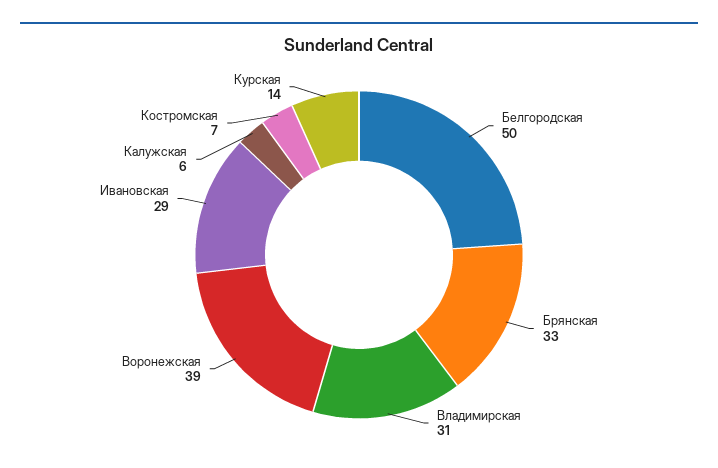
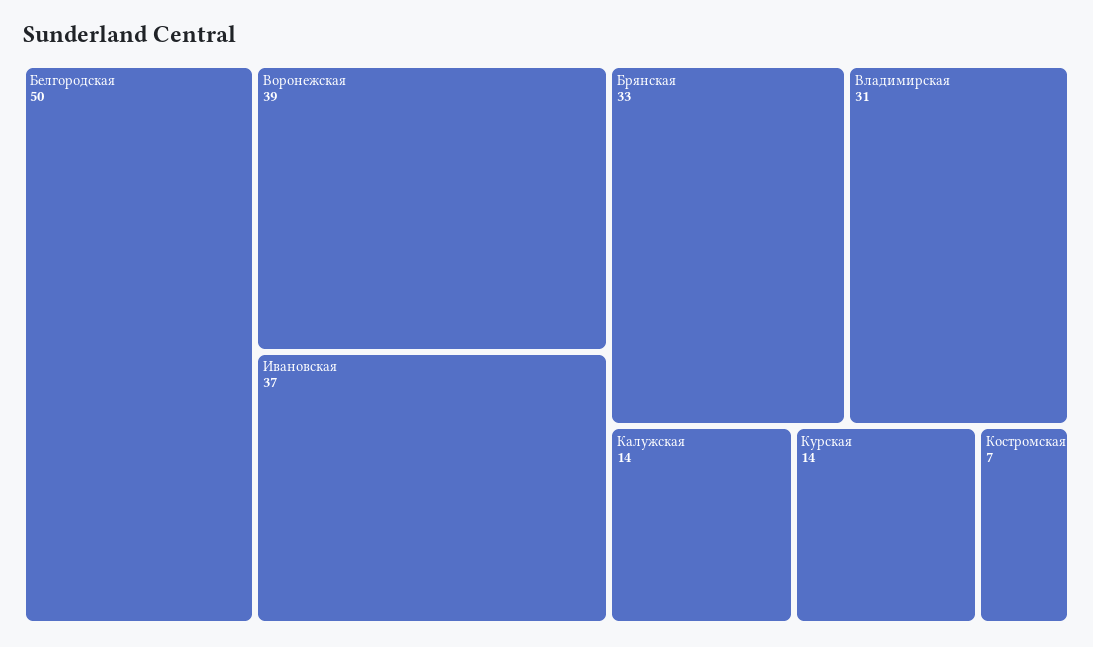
  {
    "Белгородская": 50,
    "Брянская": 33,
    "Владимирская": 31,
    "Воронежская": 39,
-   "Ивановская": 29,
+   "Ивановская": 37,
-   "Калужская": 6,
+   "Калужская": 14,
    "Костромская": 7,
    "Курская": 14
  }

